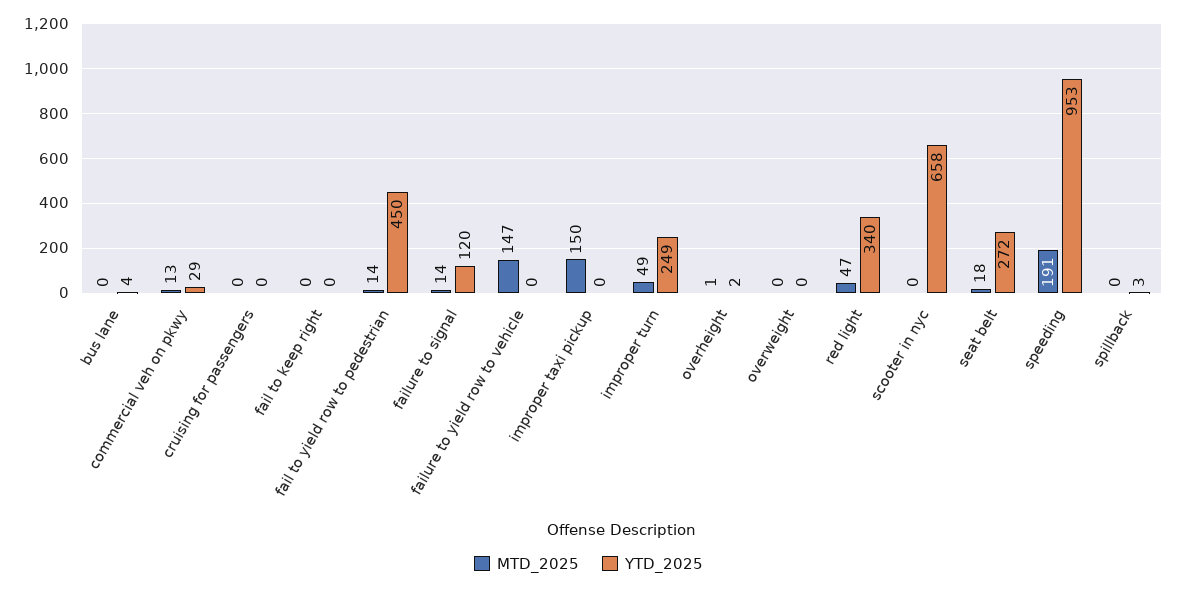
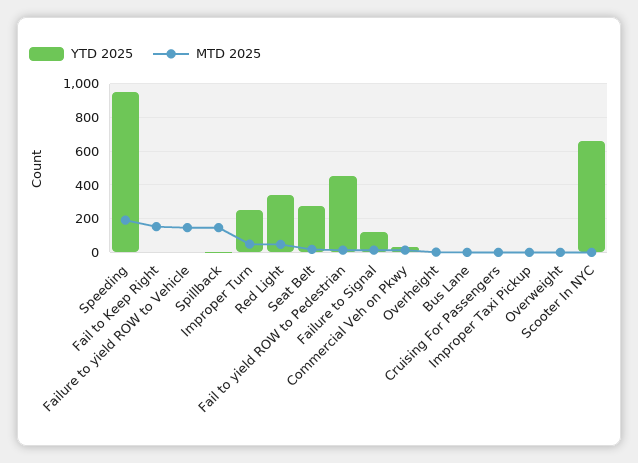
  {
    "MTD_2025": {
      "bus lane": 0,
      "commercial veh on pkwy": 13,
      "cruising for passengers": 0,
-     "fail to keep right": 0,
+     "fail to keep right": 150,
      "fail to yield row to pedestrian": 14,
      "failure to signal": 14,
      "failure to yield row to vehicle": 147,
-     "improper taxi pickup": 150,
+     "improper taxi pickup": 0,
      "improper turn": 49,
      "overheight": 1,
      "overweight": 0,
      "red light": 47,
      "scooter in nyc": 0,
      "seat belt": 18,
      "speeding": 191,
-     "spillback": 0
+     "spillback": 150
    },
    "YTD_2025": {
      "bus lane": 4,
      "commercial veh on pkwy": 29,
      "cruising for passengers": 0,
      "fail to keep right": 0,
      "fail to yield row to pedestrian": 450,
      "failure to signal": 120,
      "failure to yield row to vehicle": 0,
      "improper taxi pickup": 0,
      "improper turn": 249,
      "overheight": 2,
      "overweight": 0,
      "red light": 340,
      "scooter in nyc": 658,
      "seat belt": 272,
      "speeding": 953,
      "spillback": 3
    }
  }

